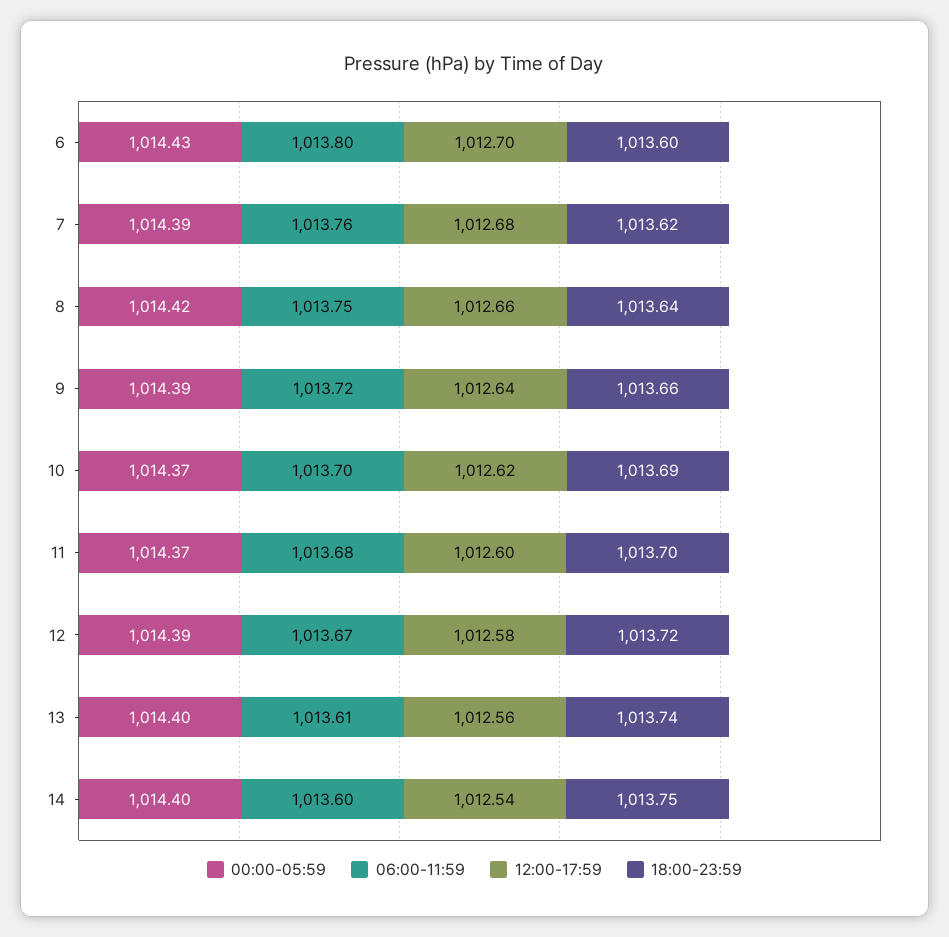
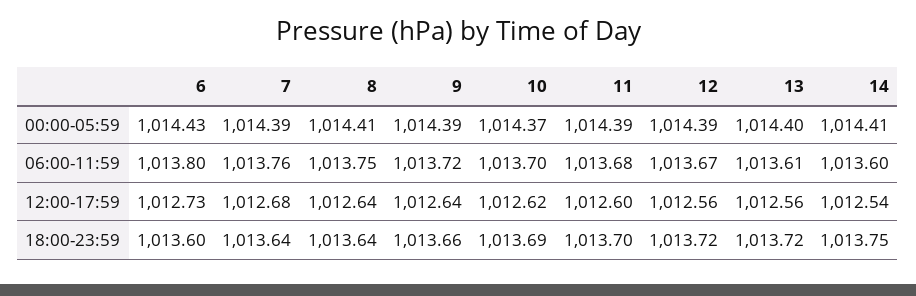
  {
    "00:00-05:59": {
      "6": 1014.43,
      "7": 1014.39,
-     "8": 1014.42,
+     "8": 1014.41,
      "9": 1014.39,
      "10": 1014.37,
-     "11": 1014.37,
+     "11": 1014.39,
      "12": 1014.39,
      "13": 1014.4,
-     "14": 1014.4
+     "14": 1014.41
    },
    "06:00-11:59": {
      "6": 1013.8,
      "7": 1013.76,
      "8": 1013.75,
      "9": 1013.72,
      "10": 1013.7,
      "11": 1013.68,
      "12": 1013.67,
      "13": 1013.61,
      "14": 1013.6
    },
    "12:00-17:59": {
-     "6": 1012.7,
+     "6": 1012.73,
      "7": 1012.68,
-     "8": 1012.66,
+     "8": 1012.64,
      "9": 1012.64,
      "10": 1012.62,
      "11": 1012.6,
-     "12": 1012.58,
+     "12": 1012.56,
      "13": 1012.56,
      "14": 1012.54
    },
    "18:00-23:59": {
      "6": 1013.6,
-     "7": 1013.62,
+     "7": 1013.64,
      "8": 1013.64,
      "9": 1013.66,
      "10": 1013.69,
      "11": 1013.7,
      "12": 1013.72,
-     "13": 1013.74,
+     "13": 1013.72,
      "14": 1013.75
    }
  }

